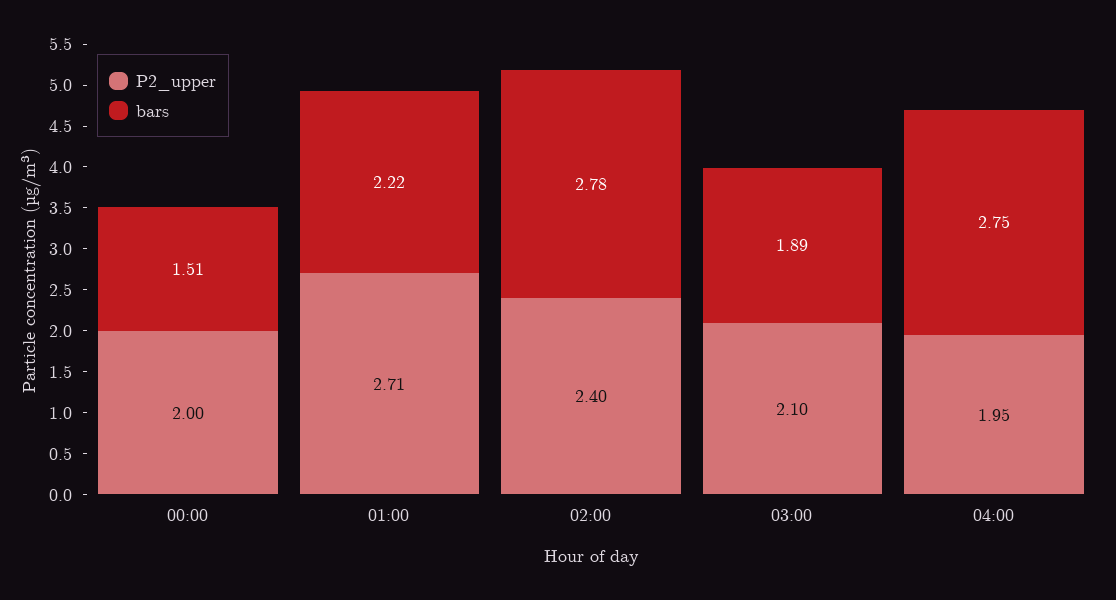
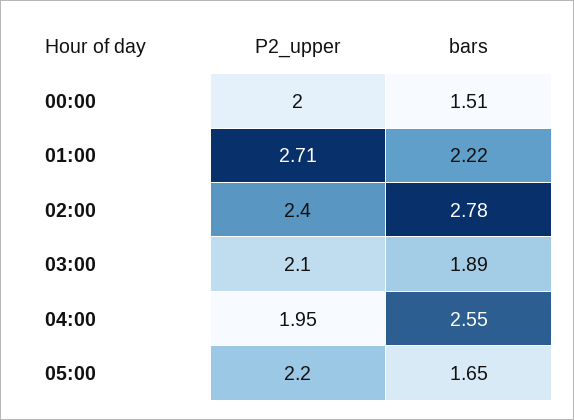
  {
    "P2_upper": {
      "00:00": 2,
      "01:00": 2.71,
      "02:00": 2.4,
      "03:00": 2.1,
-     "04:00": 1.95
+     "04:00": 1.95,
+     "05:00": 2.2
    },
    "bars": {
      "00:00": 1.51,
      "01:00": 2.22,
      "02:00": 2.78,
      "03:00": 1.89,
-     "04:00": 2.75
+     "04:00": 2.55,
+     "05:00": 1.65
    }
  }

